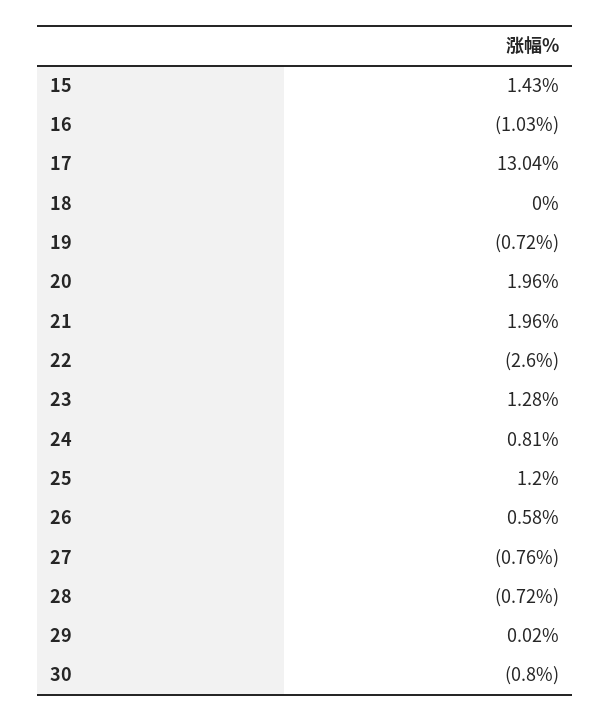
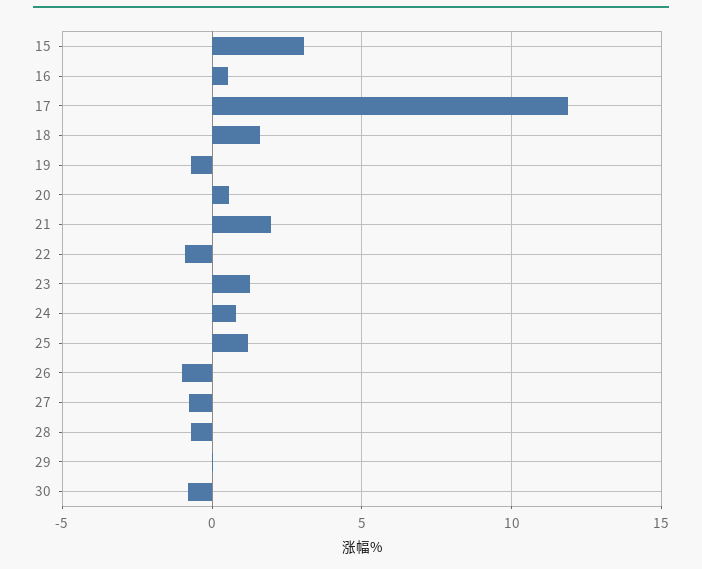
  {
-   "15": 1.43,
+   "15": 3,
-   "16": -1.03,
+   "16": 0.5,
-   "17": 13.04,
+   "17": 12,
-   "18": 0,
+   "18": 1.5,
    "19": -0.72,
-   "20": 1.96,
+   "20": 0.5,
    "21": 1.96,
-   "22": -2.6,
+   "22": -1,
    "23": 1.28,
    "24": 0.81,
    "25": 1.2,
-   "26": 0.58,
+   "26": -1,
    "27": -0.76,
    "28": -0.72,
    "29": 0.02,
    "30": -0.8
  }

